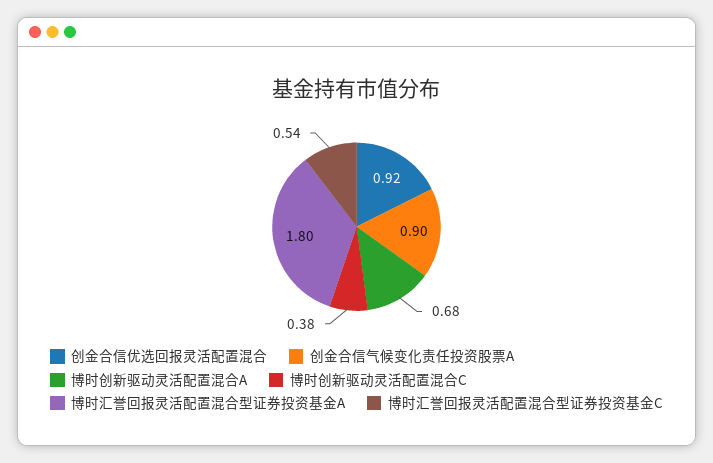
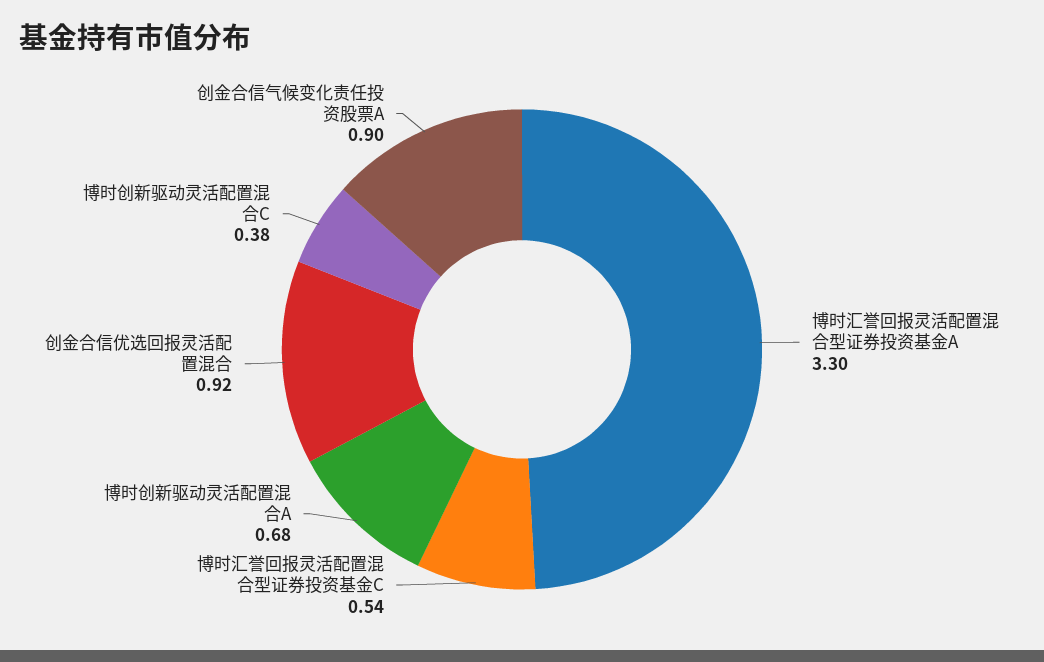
  {
    "创金合信优选回报灵活配置混合": 0.92,
    "创金合信气候变化责任投资股票A": 0.9,
    "博时创新驱动灵活配置混合A": 0.68,
    "博时创新驱动灵活配置混合C": 0.38,
-   "博时汇誉回报灵活配置混合型证券投资基金A": 1.8,
+   "博时汇誉回报灵活配置混合型证券投资基金A": 3.3,
    "博时汇誉回报灵活配置混合型证券投资基金C": 0.54
  }

